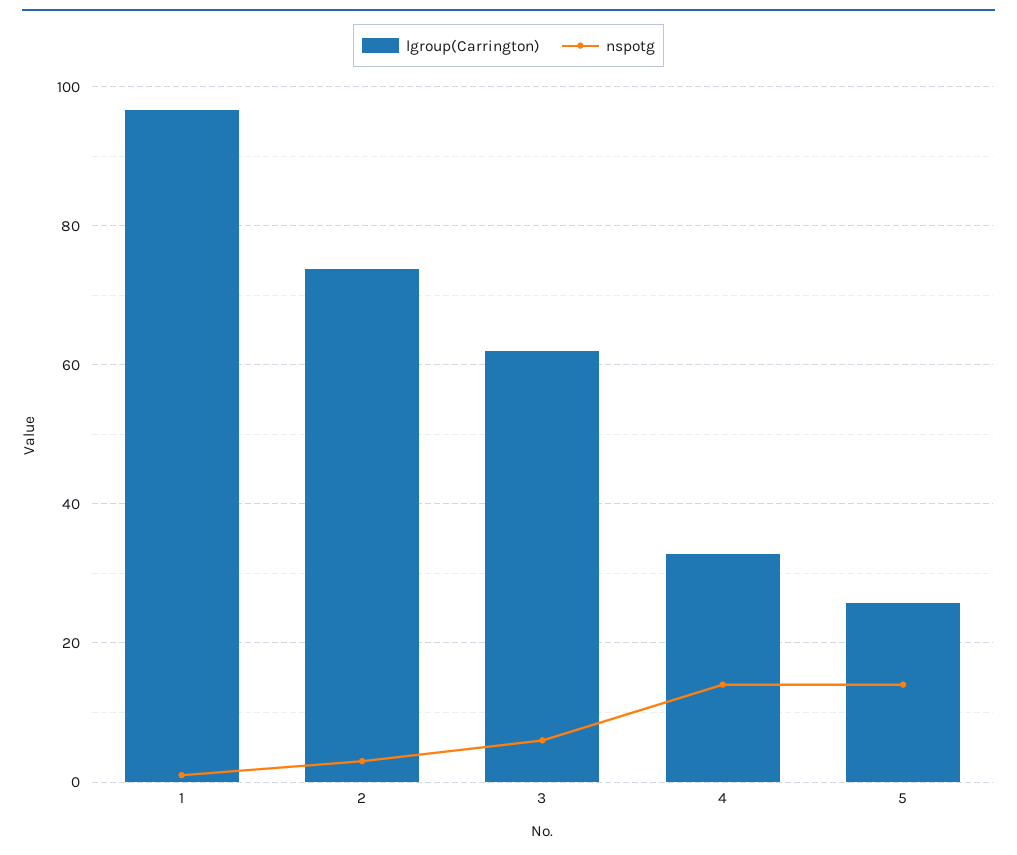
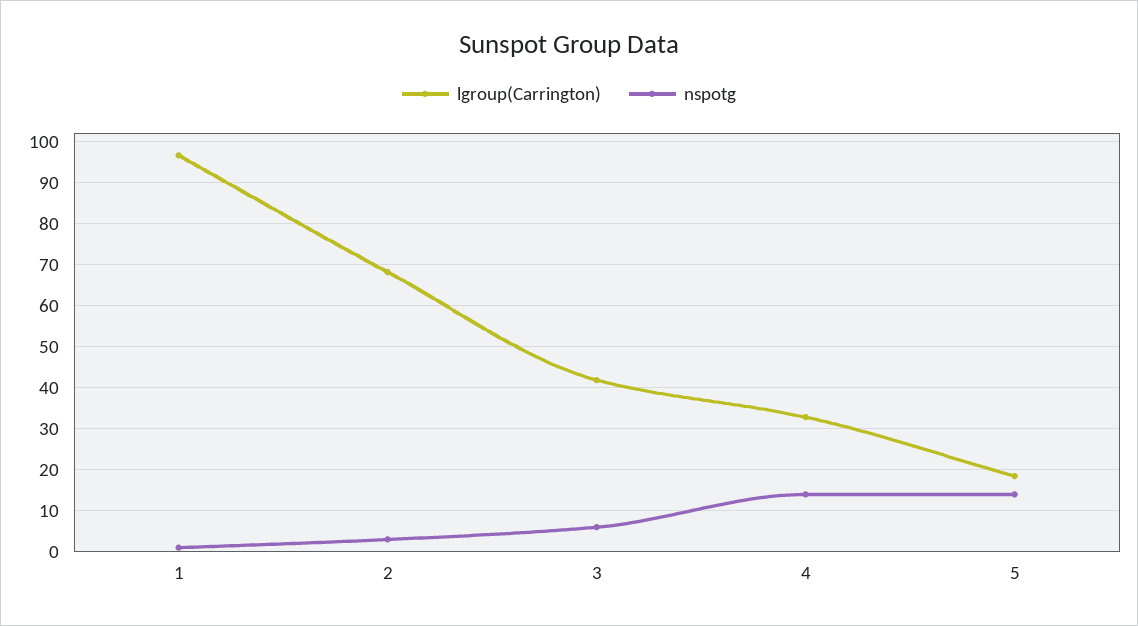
  {
    "lgroup(Carrington)": {
      "1": 96,
-     "2": 74,
+     "2": 68,
-     "3": 62,
+     "3": 42,
      "4": 32,
-     "5": 26
+     "5": 18
    },
    "nspotg": {
      "1": 2,
      "2": 4,
      "3": 6,
      "4": 14,
      "5": 14
    }
  }

